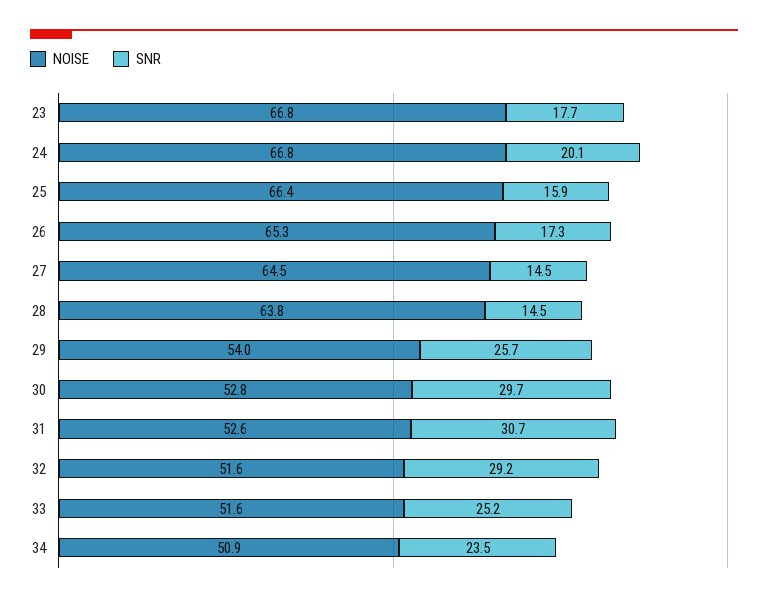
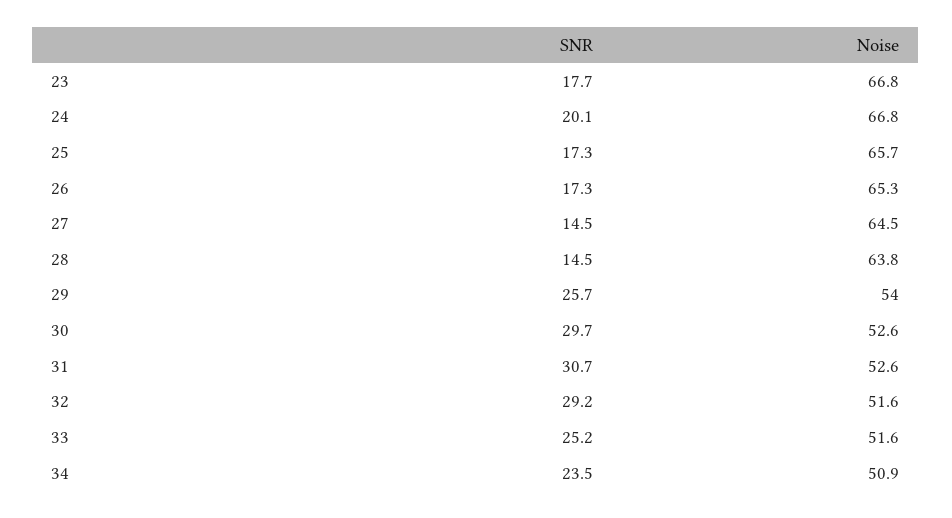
  {
    "NOISE": {
      "23": 66.8,
      "24": 66.8,
-     "25": 66.4,
+     "25": 65.7,
      "26": 65.3,
      "27": 64.5,
      "28": 63.8,
      "29": 54,
-     "30": 52.8,
+     "30": 52.6,
      "31": 52.6,
      "32": 51.6,
      "33": 51.6,
      "34": 50.9
    },
    "SNR": {
      "23": 17.7,
      "24": 20.1,
-     "25": 15.9,
+     "25": 17.3,
      "26": 17.3,
      "27": 14.5,
      "28": 14.5,
      "29": 25.7,
      "30": 29.7,
      "31": 30.7,
      "32": 29.2,
      "33": 25.2,
      "34": 23.5
    }
  }

